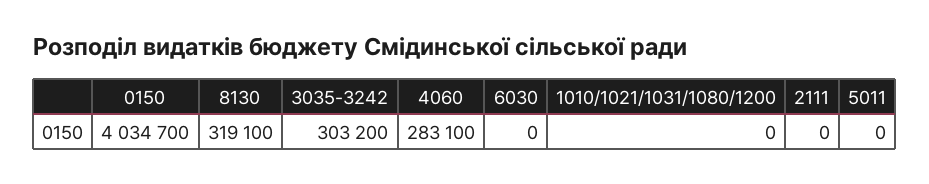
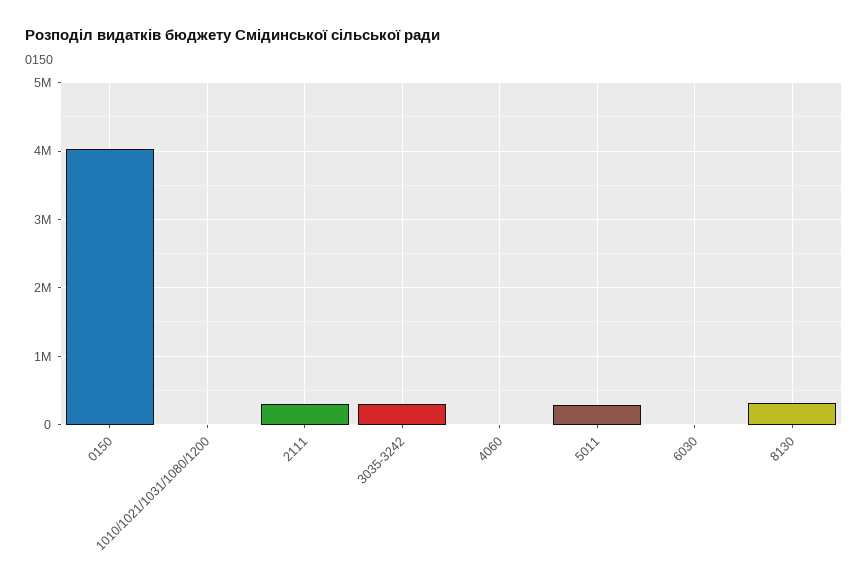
  {
    "0150": 4034700,
    "8130": 319100,
    "3035-3242": 303200,
-   "4060": 283100,
+   "4060": 0,
    "6030": 0,
    "1010/1021/1031/1080/1200": 0,
-   "2111": 0,
+   "2111": 300000,
-   "5011": 0
+   "5011": 300000
  }

